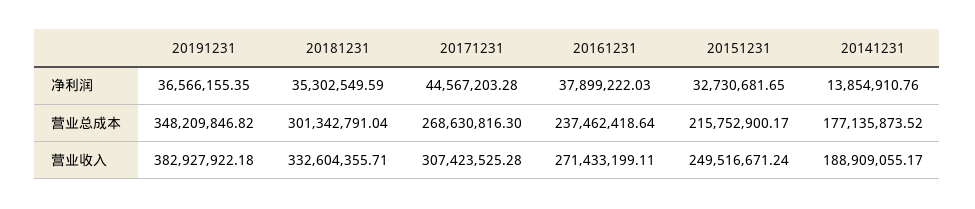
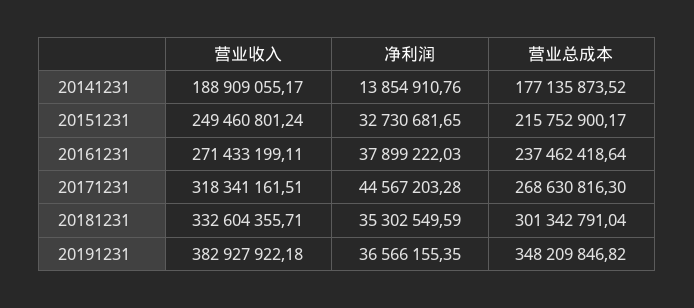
  {
    "20191231": {
      "净利润": 36566155.35,
      "营业总成本": 348209846.82,
      "营业收入": 382927922.18
    },
    "20181231": {
      "净利润": 35302549.59,
      "营业总成本": 301342791.04,
      "营业收入": 332604355.71
    },
    "20171231": {
      "净利润": 44567203.28,
      "营业总成本": 268630816.3,
-     "营业收入": 307423525.28
+     "营业收入": 318341161.51
    },
    "20161231": {
      "净利润": 37899222.03,
      "营业总成本": 237462418.64,
      "营业收入": 271433199.11
    },
    "20151231": {
      "净利润": 32730681.65,
      "营业总成本": 215752900.17,
-     "营业收入": 249516671.24
+     "营业收入": 249460801.24
    },
    "20141231": {
      "净利润": 13854910.76,
      "营业总成本": 177135873.52,
      "营业收入": 188909055.17
    }
  }

